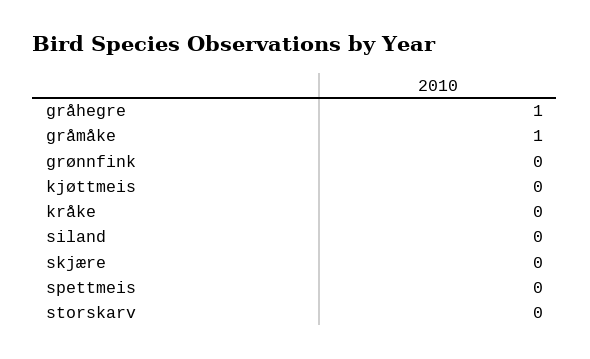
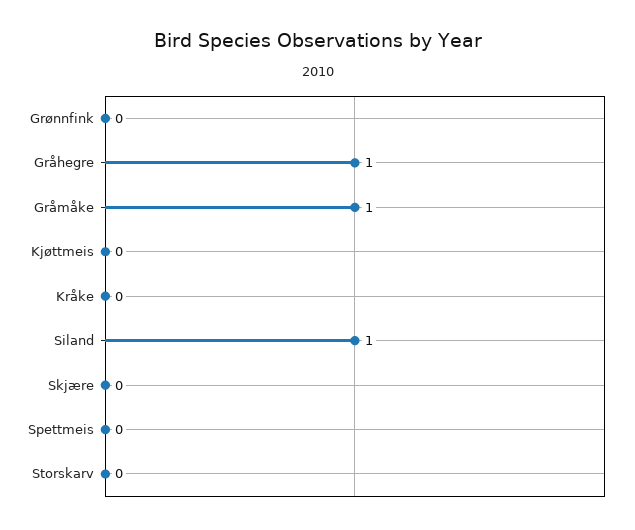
  {
    "gråhegre": 1,
    "gråmåke": 1,
    "grønnfink": 0,
    "kjøttmeis": 0,
    "kråke": 0,
-   "siland": 0,
+   "siland": 1,
    "skjære": 0,
    "spettmeis": 0,
    "storskarv": 0
  }

